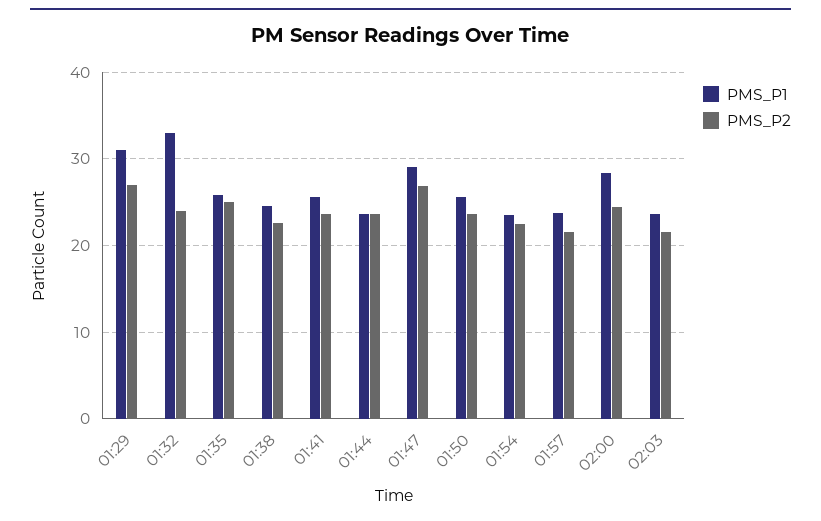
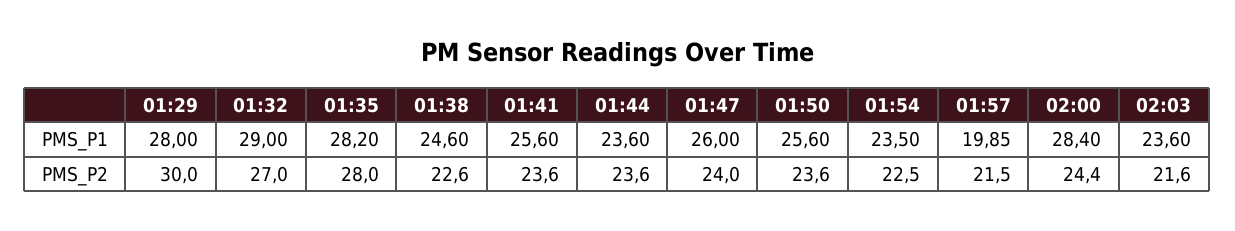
  {
    "PMS_P1": {
-     "01:29": 31,
+     "01:29": 28,
-     "01:32": 33,
+     "01:32": 29,
-     "01:35": 26,
+     "01:35": 28.2,
      "01:38": 24.6,
      "01:41": 25.6,
      "01:44": 23.6,
-     "01:47": 29,
+     "01:47": 26,
      "01:50": 25.6,
      "01:54": 23.5,
-     "01:57": 24,
+     "01:57": 19.85,
      "02:00": 28.4,
      "02:03": 23.6
    },
    "PMS_P2": {
-     "01:29": 27,
+     "01:29": 30,
-     "01:32": 24,
+     "01:32": 27,
-     "01:35": 25,
+     "01:35": 28,
      "01:38": 22.6,
      "01:41": 23.6,
      "01:44": 23.6,
-     "01:47": 27,
+     "01:47": 24,
      "01:50": 23.6,
      "01:54": 22.5,
      "01:57": 21.5,
      "02:00": 24.4,
      "02:03": 21.6
    }
  }

